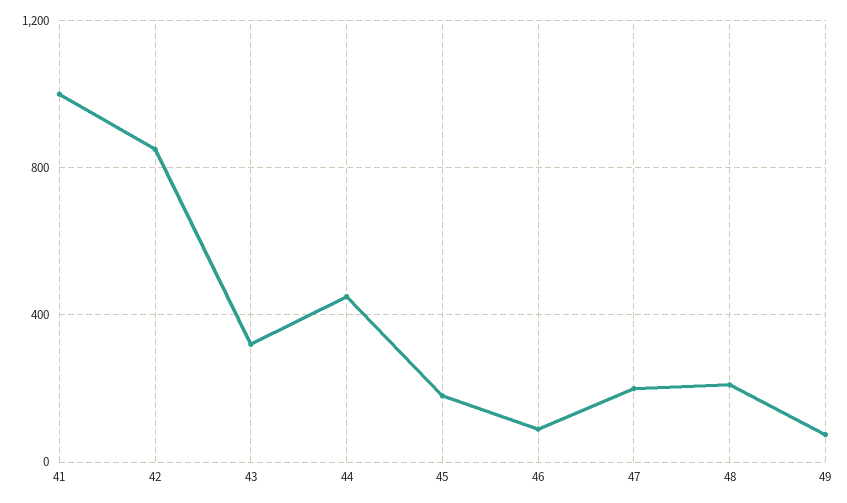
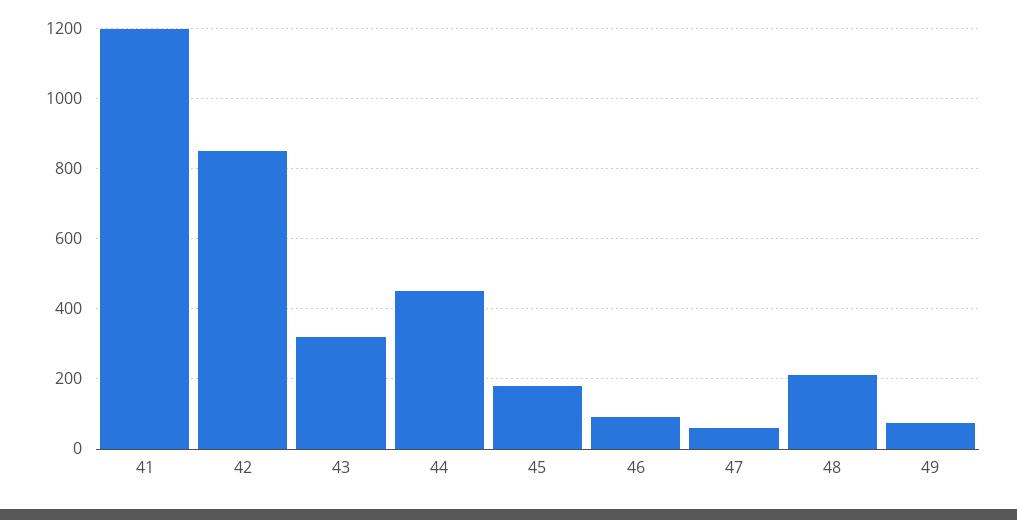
  {
-   "41": 1000,
+   "41": 1200,
    "42": 860,
    "43": 320,
    "44": 460,
    "45": 180,
    "46": 100,
-   "47": 200,
+   "47": 60,
    "48": 220,
    "49": 80
  }

